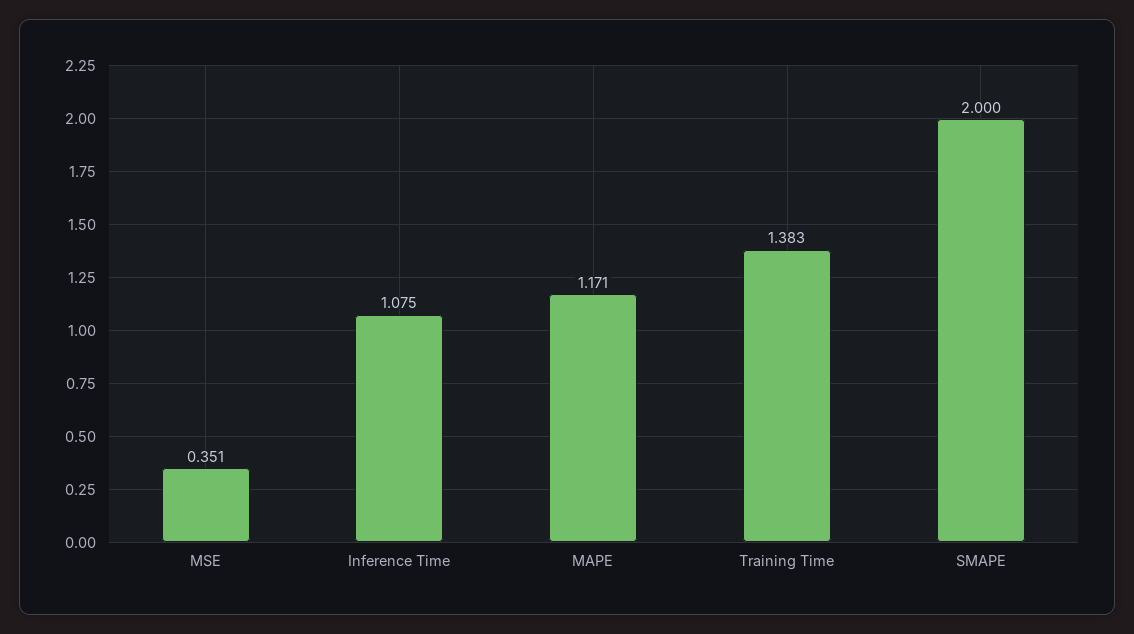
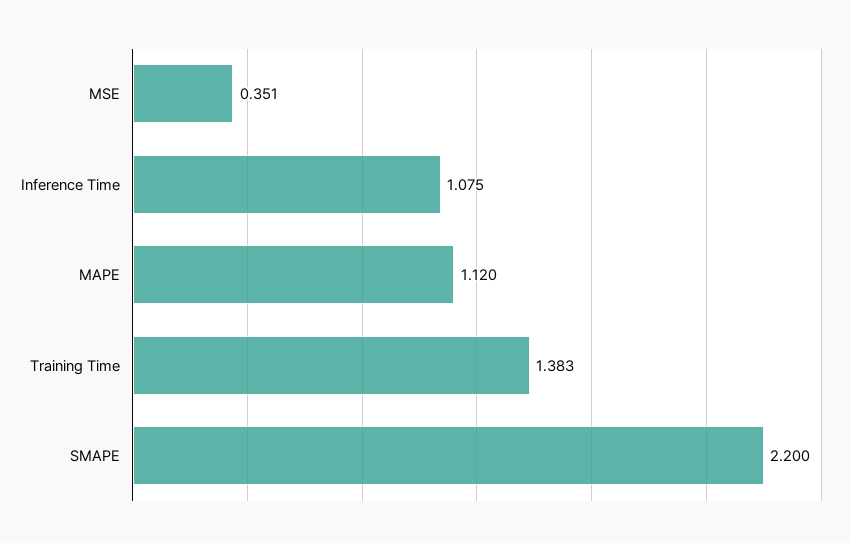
  {
    "MSE": 0.351,
    "Inference Time": 1.075,
-   "MAPE": 1.171,
+   "MAPE": 1.12,
    "Training Time": 1.383,
-   "SMAPE": 2
+   "SMAPE": 2.2
  }

